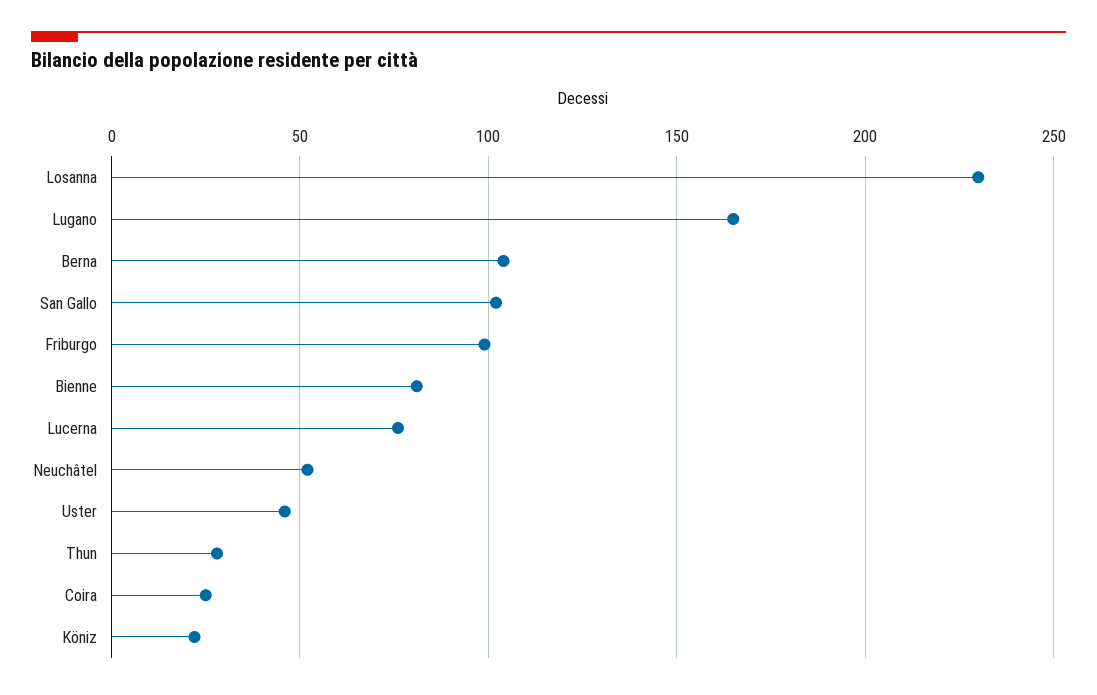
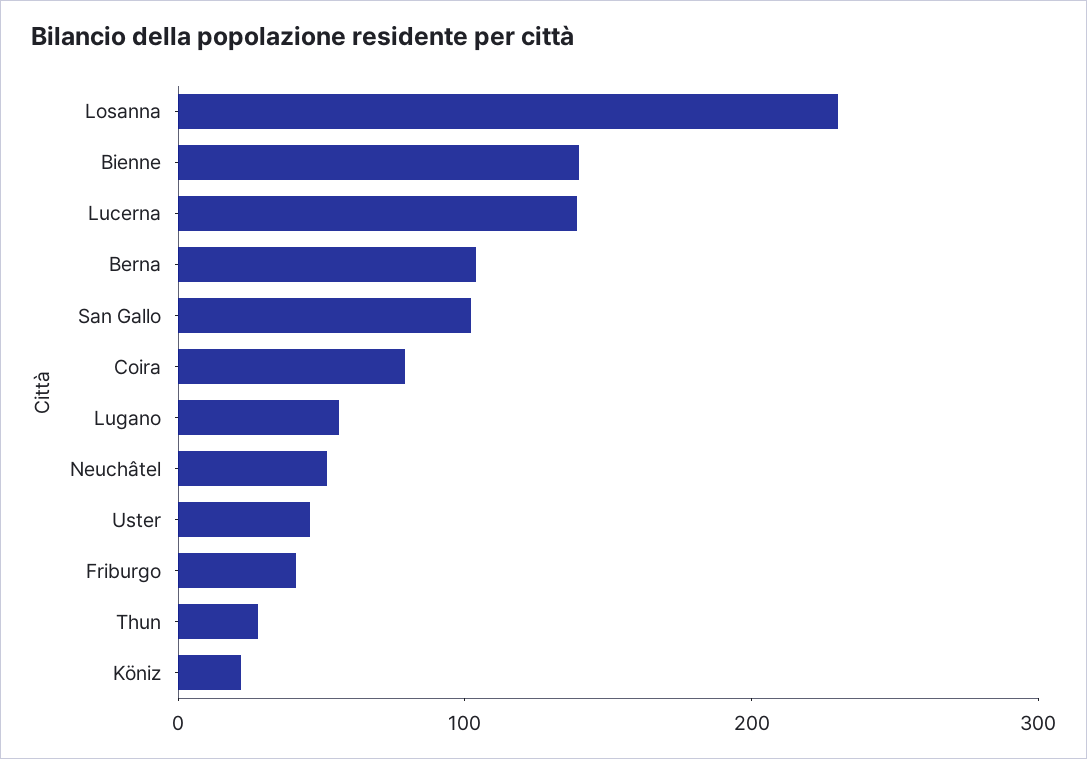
  {
    "Losanna": 230,
-   "Lugano": 165,
+   "Lugano": 60,
    "Berna": 105,
    "San Gallo": 100,
-   "Friburgo": 100,
+   "Friburgo": 40,
-   "Bienne": 80,
+   "Bienne": 140,
-   "Lucerna": 75,
+   "Lucerna": 140,
    "Neuchâtel": 50,
    "Uster": 45,
    "Thun": 30,
-   "Coira": 25,
+   "Coira": 80,
    "Köniz": 20
  }

